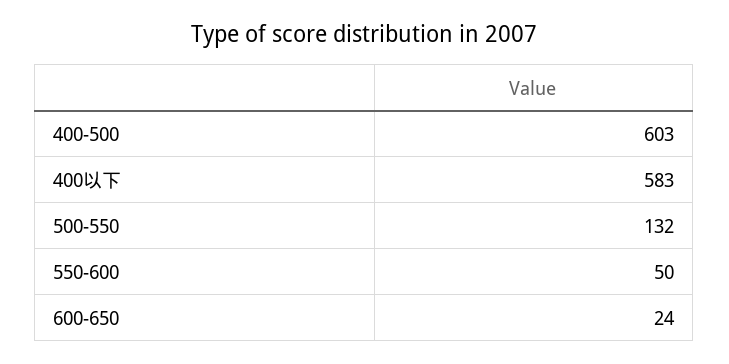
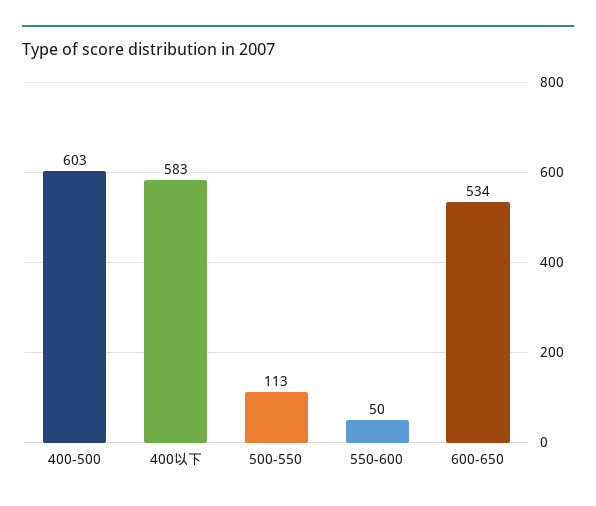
  {
    "400-500": 603,
    "400以下": 583,
-   "500-550": 132,
+   "500-550": 113,
    "550-600": 50,
-   "600-650": 24
+   "600-650": 534
  }

